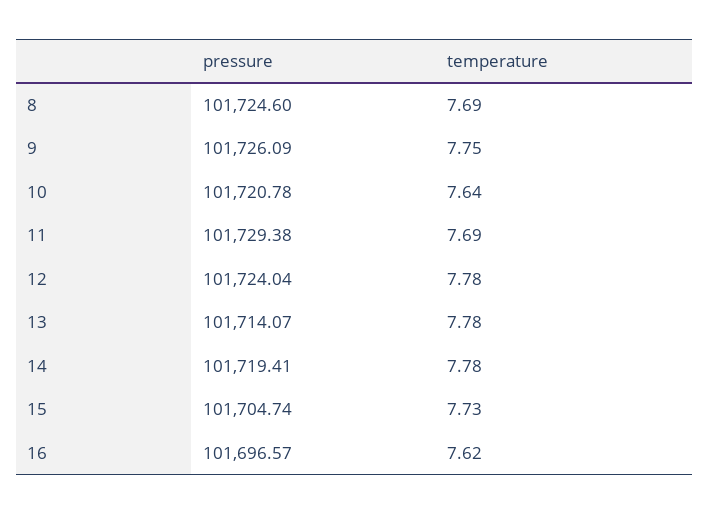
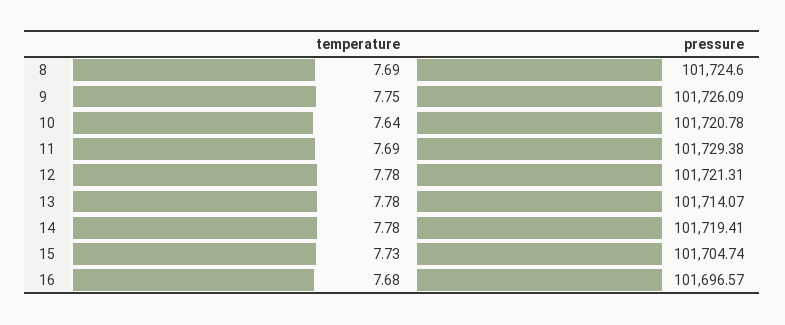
  {
    "pressure": {
      "8": 101724.6,
      "9": 101726.09,
      "10": 101720.78,
      "11": 101729.38,
-     "12": 101724.04,
+     "12": 101721.31,
      "13": 101714.07,
      "14": 101719.41,
      "15": 101704.74,
      "16": 101696.57
    },
    "temperature": {
      "8": 7.69,
      "9": 7.75,
      "10": 7.64,
      "11": 7.69,
      "12": 7.78,
      "13": 7.78,
      "14": 7.78,
      "15": 7.73,
-     "16": 7.62
+     "16": 7.68
    }
  }

